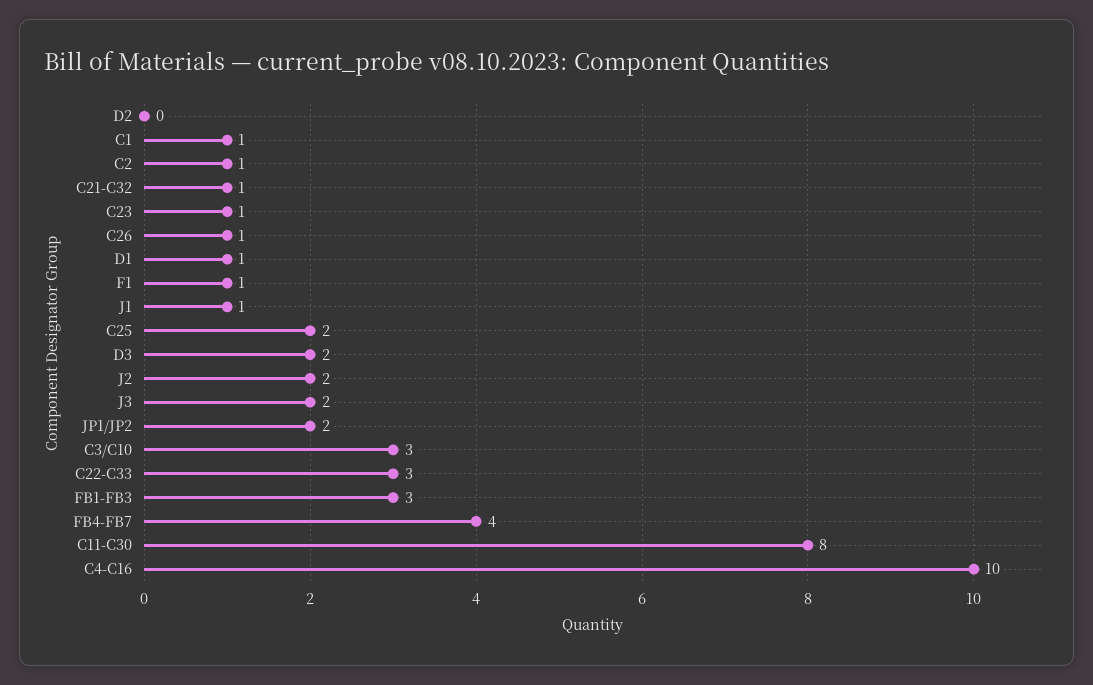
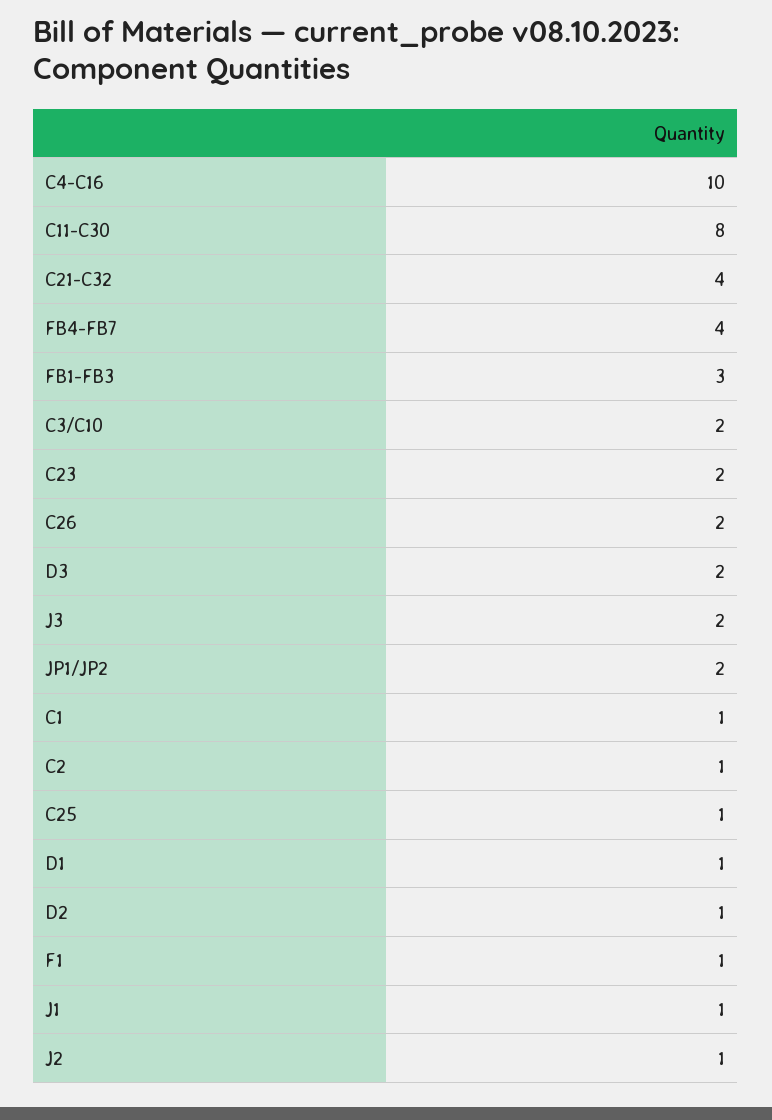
  {
-   "D2": 0,
+   "D2": 1,
    "C1": 1,
    "C2": 1,
-   "C21-C32": 1,
+   "C21-C32": 4,
-   "C23": 1,
+   "C23": 2,
-   "C26": 1,
+   "C26": 2,
    "D1": 1,
    "F1": 1,
    "J1": 1,
-   "C25": 2,
+   "C25": 1,
    "D3": 2,
-   "J2": 2,
+   "J2": 1,
    "J3": 2,
    "JP1/JP2": 2,
-   "C3/C10": 3,
+   "C3/C10": 2,
-   "C22-C33": 3,
    "FB1-FB3": 3,
    "FB4-FB7": 4,
    "C11-C30": 8,
    "C4-C16": 10
  }

